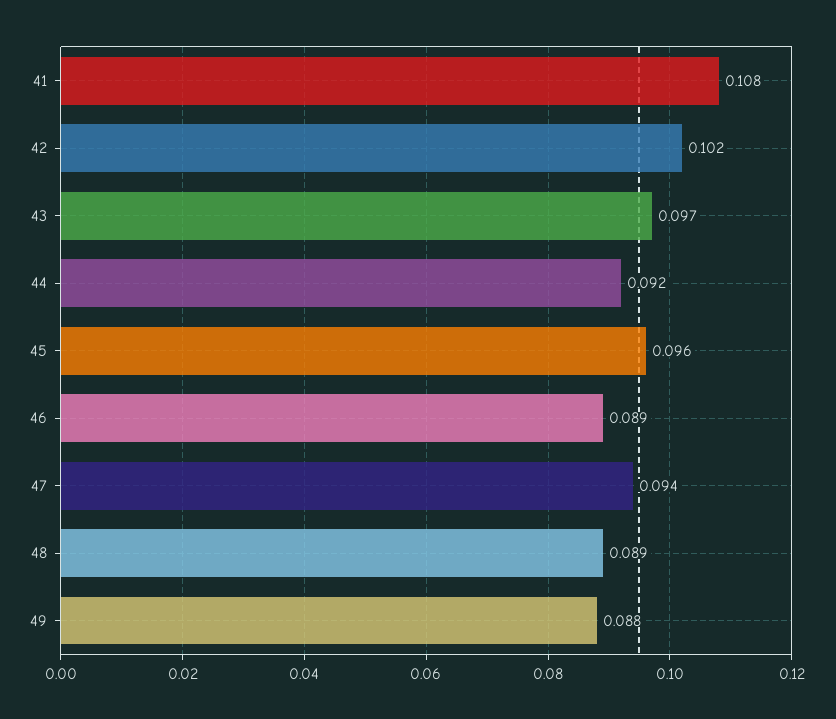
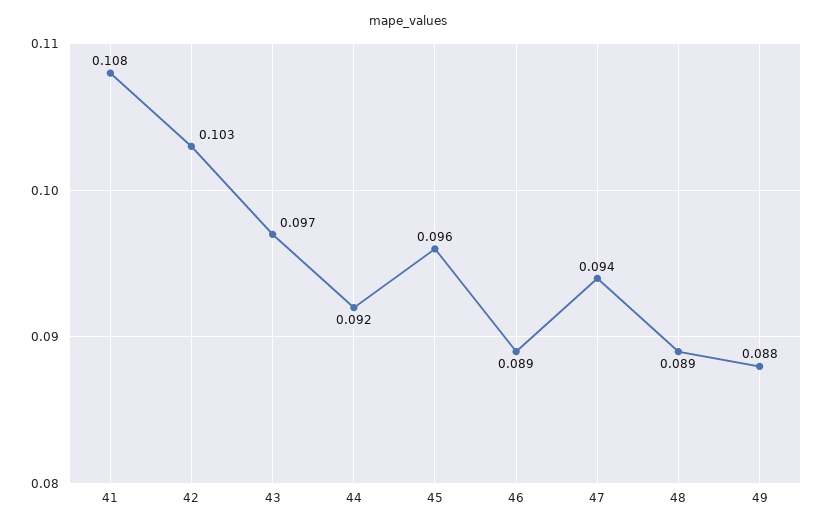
  {
    "41": 0.108,
-   "42": 0.102,
+   "42": 0.103,
    "43": 0.097,
    "44": 0.092,
    "45": 0.096,
    "46": 0.089,
    "47": 0.094,
    "48": 0.089,
    "49": 0.088
  }

